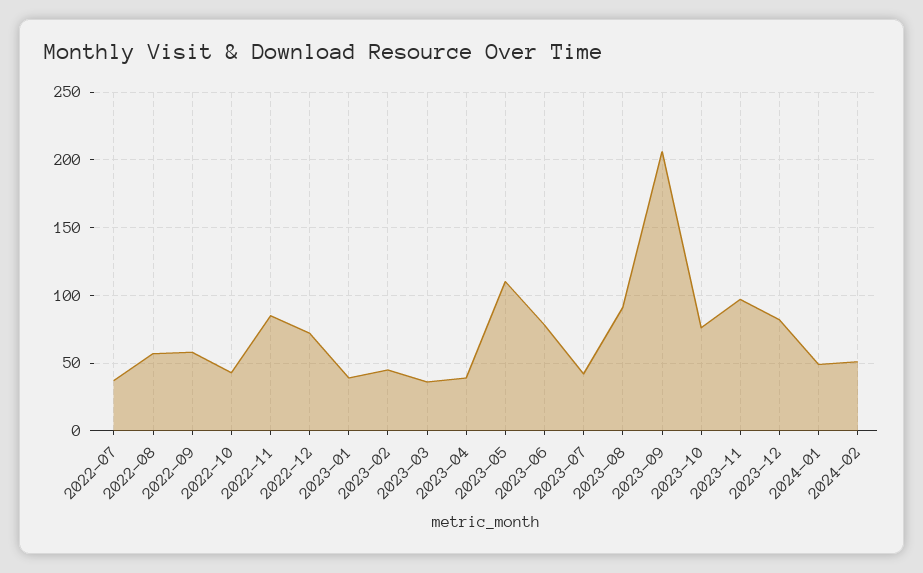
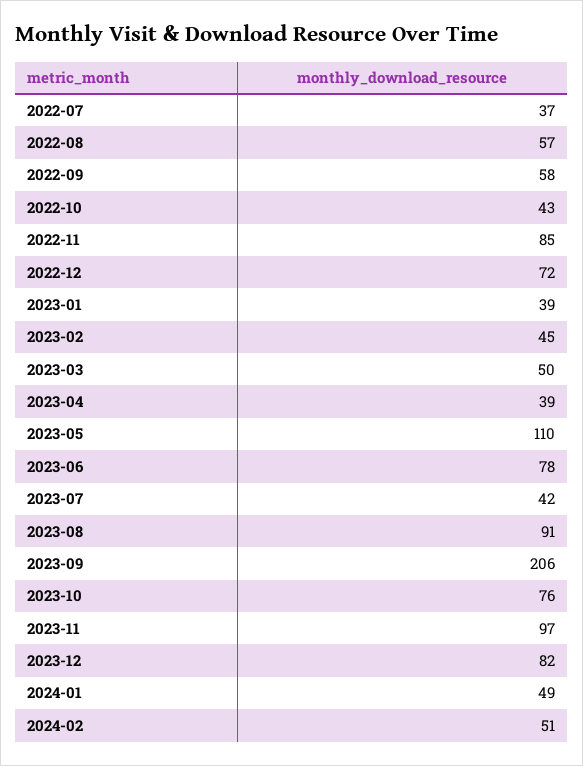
  {
    "2022-07": 37,
    "2022-08": 57,
    "2022-09": 58,
    "2022-10": 43,
    "2022-11": 85,
    "2022-12": 72,
    "2023-01": 39,
    "2023-02": 45,
-   "2023-03": 35,
+   "2023-03": 50,
    "2023-04": 39,
    "2023-05": 110,
    "2023-06": 78,
    "2023-07": 42,
    "2023-08": 91,
    "2023-09": 206,
    "2023-10": 76,
    "2023-11": 97,
    "2023-12": 82,
    "2024-01": 49,
    "2024-02": 51
  }

